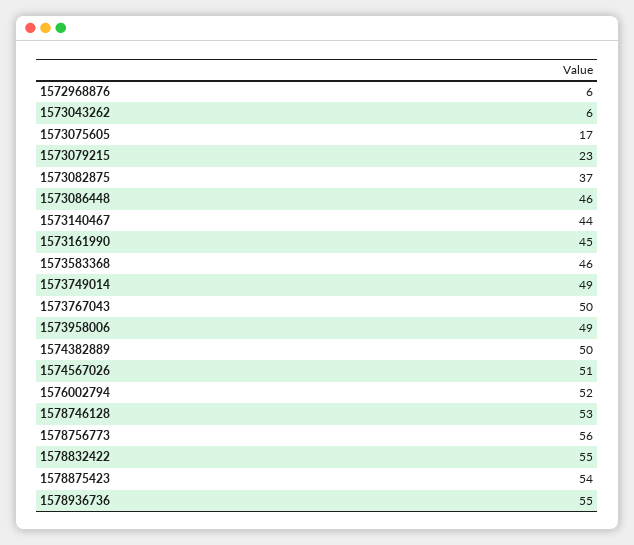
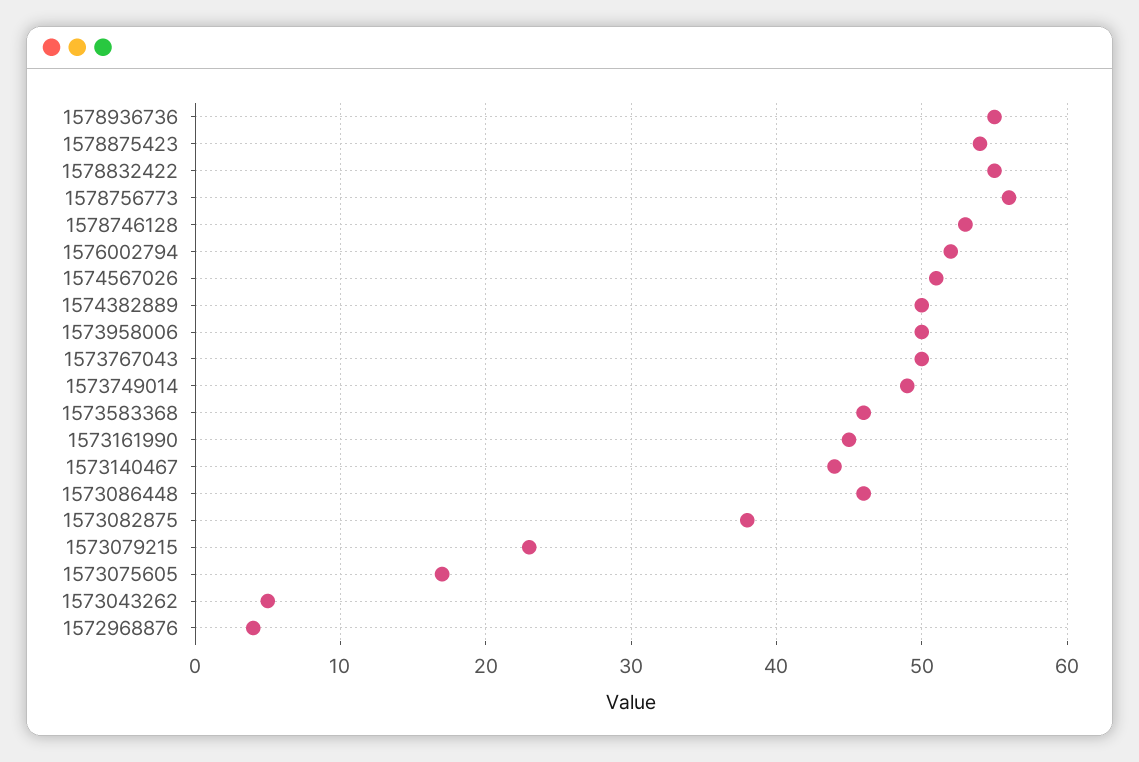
  {
-   "1572968876": 6,
+   "1572968876": 4,
-   "1573043262": 6,
+   "1573043262": 5,
    "1573075605": 17,
    "1573079215": 23,
-   "1573082875": 37,
+   "1573082875": 38,
    "1573086448": 46,
    "1573140467": 44,
    "1573161990": 45,
    "1573583368": 46,
    "1573749014": 49,
    "1573767043": 50,
-   "1573958006": 49,
+   "1573958006": 50,
    "1574382889": 50,
    "1574567026": 51,
    "1576002794": 52,
    "1578746128": 53,
    "1578756773": 56,
    "1578832422": 55,
    "1578875423": 54,
    "1578936736": 55
  }

